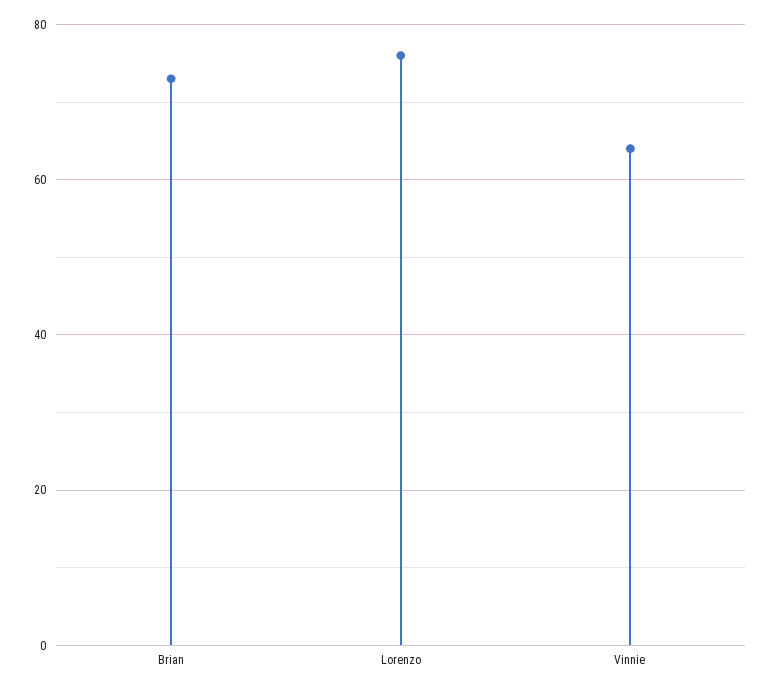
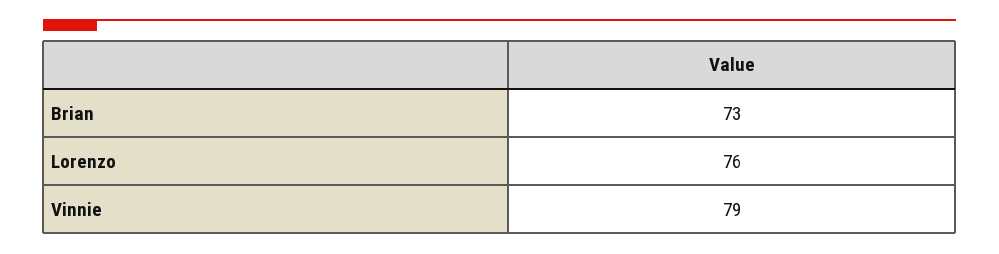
  {
    "Brian": 73,
    "Lorenzo": 76,
-   "Vinnie": 65
+   "Vinnie": 79
  }

